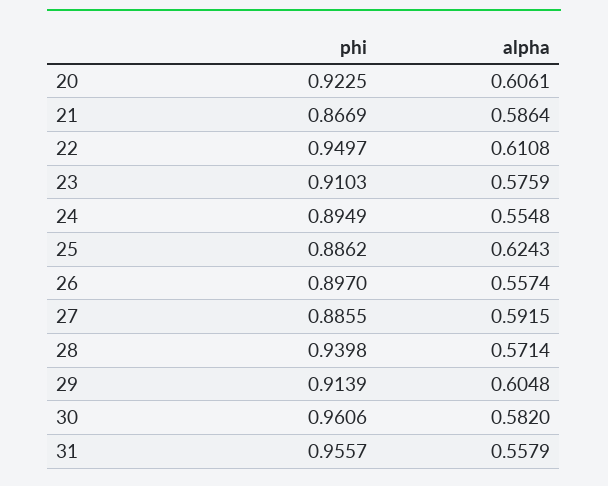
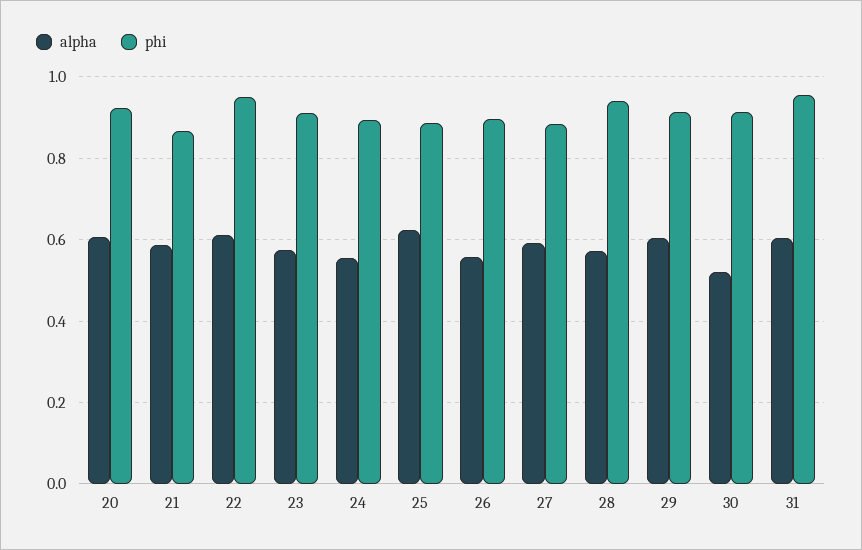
  {
    "phi": {
      "20": 0.9225,
      "21": 0.8669,
      "22": 0.9497,
      "23": 0.9103,
      "24": 0.8949,
      "25": 0.8862,
      "26": 0.897,
      "27": 0.8855,
      "28": 0.9398,
      "29": 0.9139,
-     "30": 0.9606,
+     "30": 0.92,
      "31": 0.9557
    },
    "alpha": {
      "20": 0.6061,
      "21": 0.5864,
      "22": 0.6108,
      "23": 0.5759,
      "24": 0.5548,
      "25": 0.6243,
      "26": 0.5574,
      "27": 0.5915,
      "28": 0.5714,
      "29": 0.6048,
-     "30": 0.582,
+     "30": 0.52,
-     "31": 0.5579
+     "31": 0.6
    }
  }

